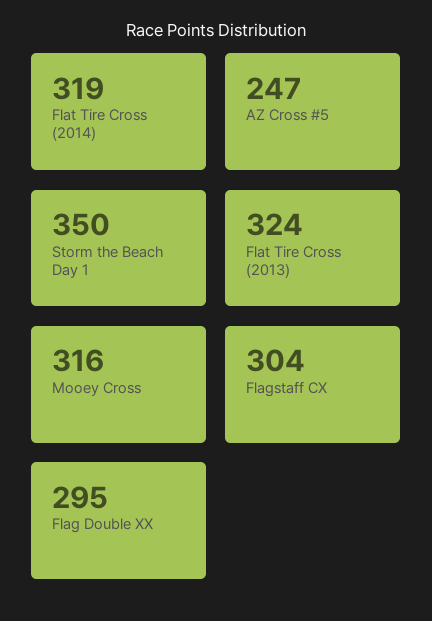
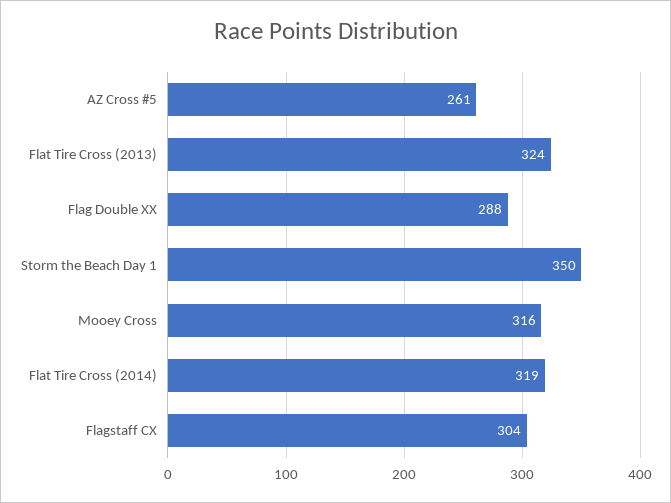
  {
    "Flat Tire Cross (2014)": 319,
-   "AZ Cross #5": 247,
+   "AZ Cross #5": 261,
    "Storm the Beach Day 1": 350,
    "Flat Tire Cross (2013)": 324,
    "Mooey Cross": 316,
    "Flagstaff CX": 304,
-   "Flag Double XX": 295
+   "Flag Double XX": 288
  }

